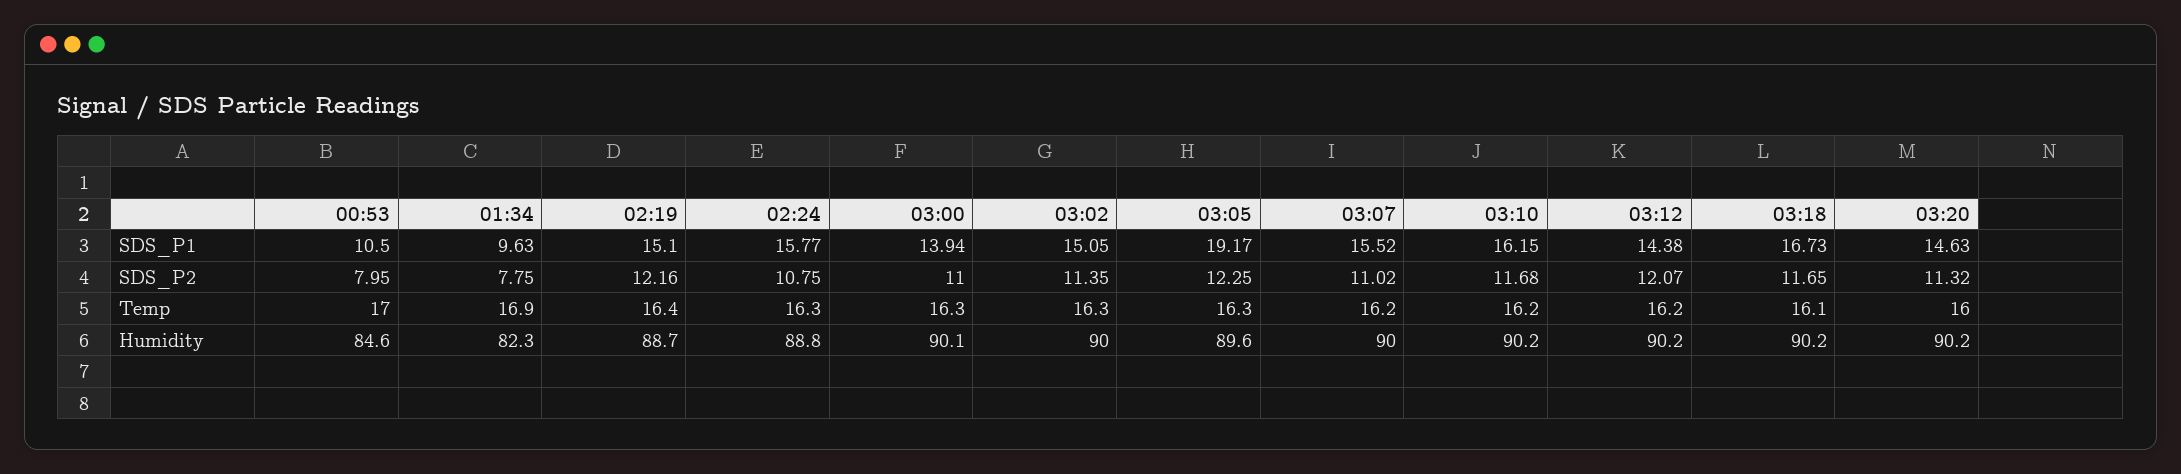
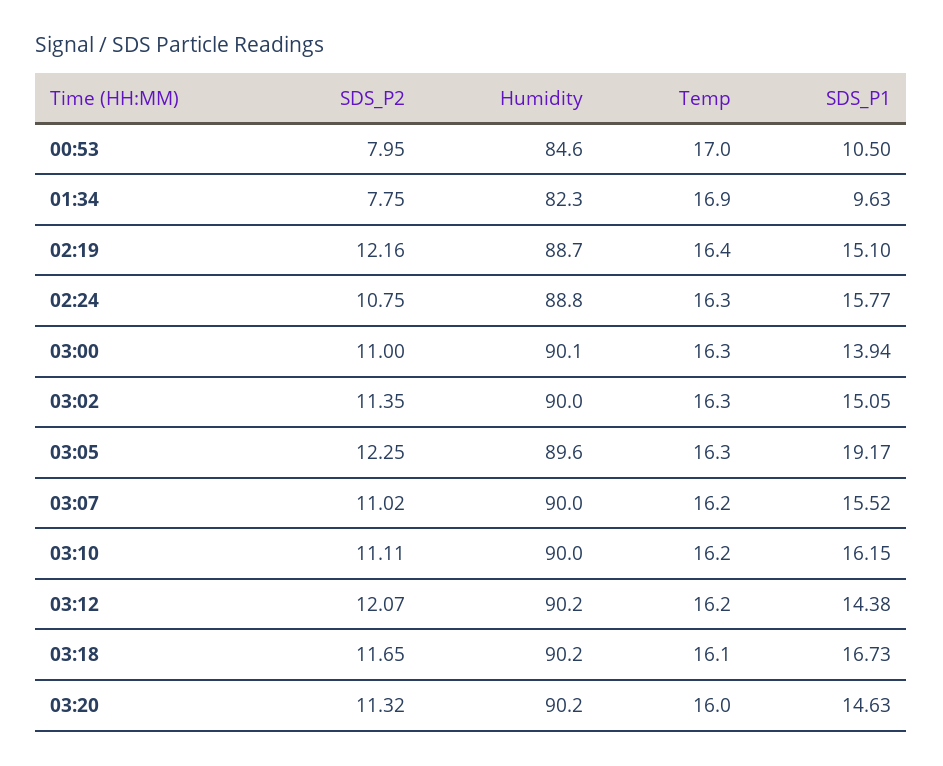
  {
    "00:53": {
      "SDS_P1": 10.5,
      "SDS_P2": 7.95,
      "Temp": 17,
      "Humidity": 84.6
    },
    "01:34": {
      "SDS_P1": 9.63,
      "SDS_P2": 7.75,
      "Temp": 16.9,
      "Humidity": 82.3
    },
    "02:19": {
      "SDS_P1": 15.1,
      "SDS_P2": 12.16,
      "Temp": 16.4,
      "Humidity": 88.7
    },
    "02:24": {
      "SDS_P1": 15.77,
      "SDS_P2": 10.75,
      "Temp": 16.3,
      "Humidity": 88.8
    },
    "03:00": {
      "SDS_P1": 13.94,
      "SDS_P2": 11,
      "Temp": 16.3,
      "Humidity": 90.1
    },
    "03:02": {
      "SDS_P1": 15.05,
      "SDS_P2": 11.35,
      "Temp": 16.3,
      "Humidity": 90
    },
    "03:05": {
      "SDS_P1": 19.17,
      "SDS_P2": 12.25,
      "Temp": 16.3,
      "Humidity": 89.6
    },
    "03:07": {
      "SDS_P1": 15.52,
      "SDS_P2": 11.02,
      "Temp": 16.2,
      "Humidity": 90
    },
    "03:10": {
      "SDS_P1": 16.15,
-     "SDS_P2": 11.68,
+     "SDS_P2": 11.11,
      "Temp": 16.2,
-     "Humidity": 90.2
+     "Humidity": 90
    },
    "03:12": {
      "SDS_P1": 14.38,
      "SDS_P2": 12.07,
      "Temp": 16.2,
      "Humidity": 90.2
    },
    "03:18": {
      "SDS_P1": 16.73,
      "SDS_P2": 11.65,
      "Temp": 16.1,
      "Humidity": 90.2
    },
    "03:20": {
      "SDS_P1": 14.63,
      "SDS_P2": 11.32,
      "Temp": 16,
      "Humidity": 90.2
    }
  }

